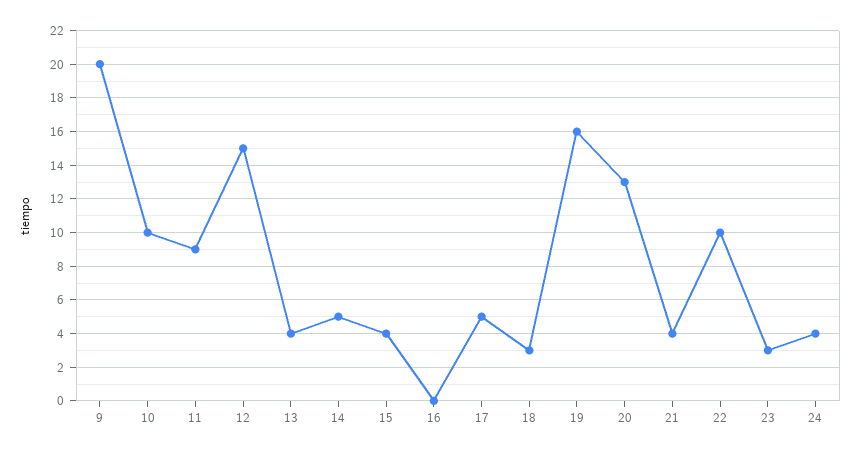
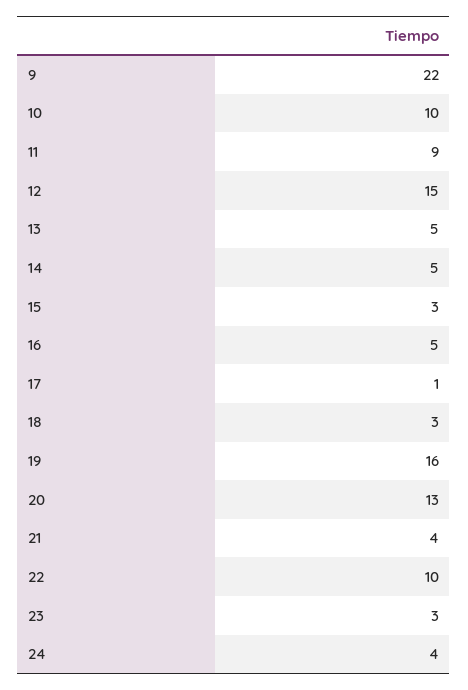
  {
-   "9": 20,
+   "9": 22,
    "10": 10,
    "11": 9,
    "12": 15,
-   "13": 4,
+   "13": 5,
    "14": 5,
-   "15": 4,
+   "15": 3,
-   "16": 0,
+   "16": 5,
-   "17": 5,
+   "17": 1,
    "18": 3,
    "19": 16,
    "20": 13,
    "21": 4,
    "22": 10,
    "23": 3,
    "24": 4
  }

